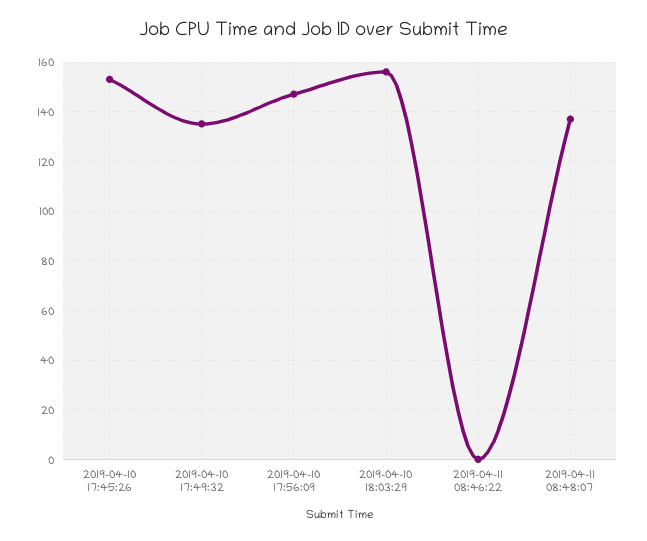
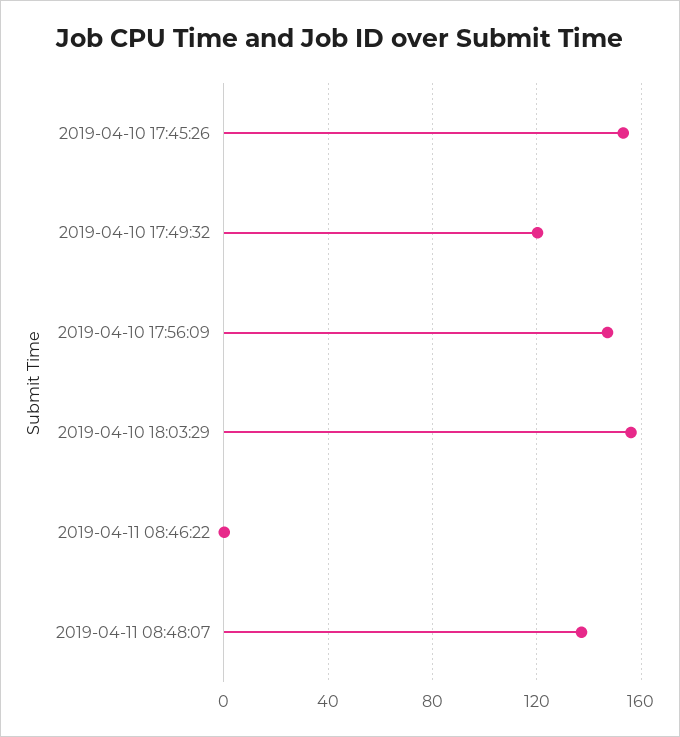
  {
    "2019-04-10 17:45:26": 152.5,
-   "2019-04-10 17:49:32": 135,
+   "2019-04-10 17:49:32": 120,
    "2019-04-10 17:56:09": 147.5,
    "2019-04-10 18:03:29": 155,
    "2019-04-11 08:46:22": 0,
    "2019-04-11 08:48:07": 137.5
  }

